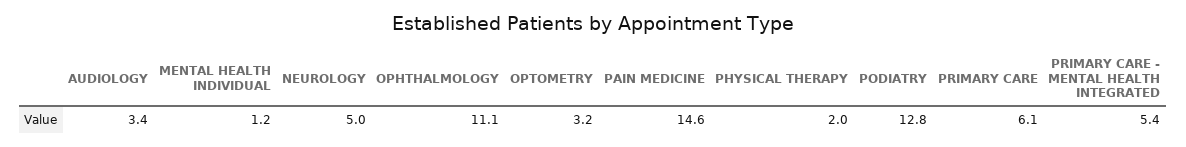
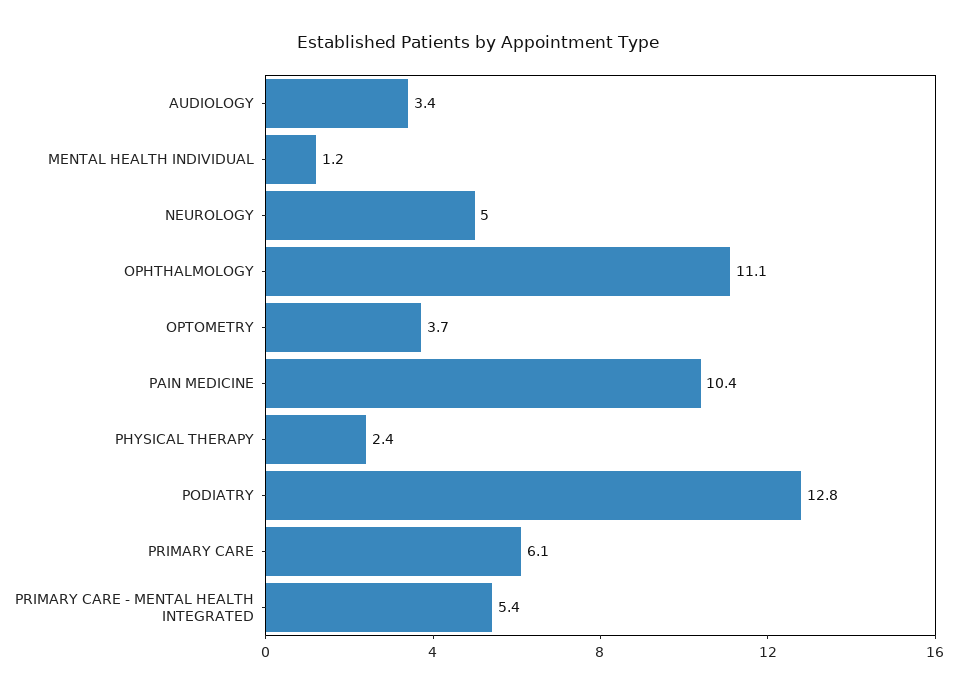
  {
    "AUDIOLOGY": 3.4,
    "MENTAL HEALTH INDIVIDUAL": 1.2,
    "NEUROLOGY": 5,
    "OPHTHALMOLOGY": 11.1,
-   "OPTOMETRY": 3.2,
+   "OPTOMETRY": 3.7,
-   "PAIN MEDICINE": 14.6,
+   "PAIN MEDICINE": 10.4,
-   "PHYSICAL THERAPY": 2,
+   "PHYSICAL THERAPY": 2.4,
    "PODIATRY": 12.8,
    "PRIMARY CARE": 6.1,
    "PRIMARY CARE - MENTAL HEALTH INTEGRATED": 5.4
  }

